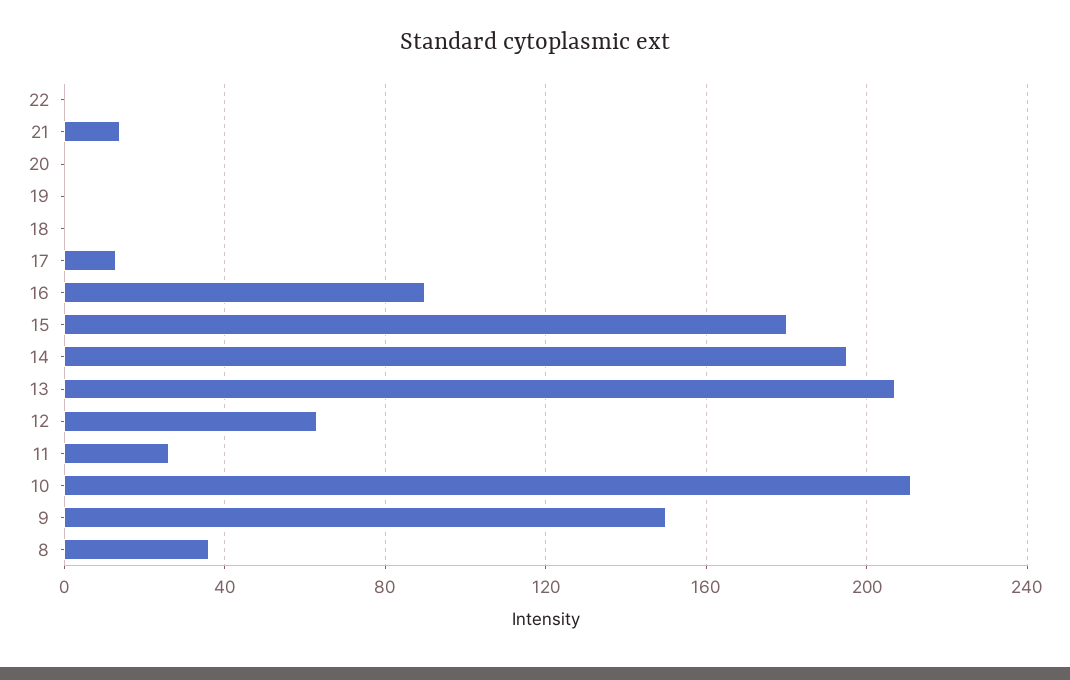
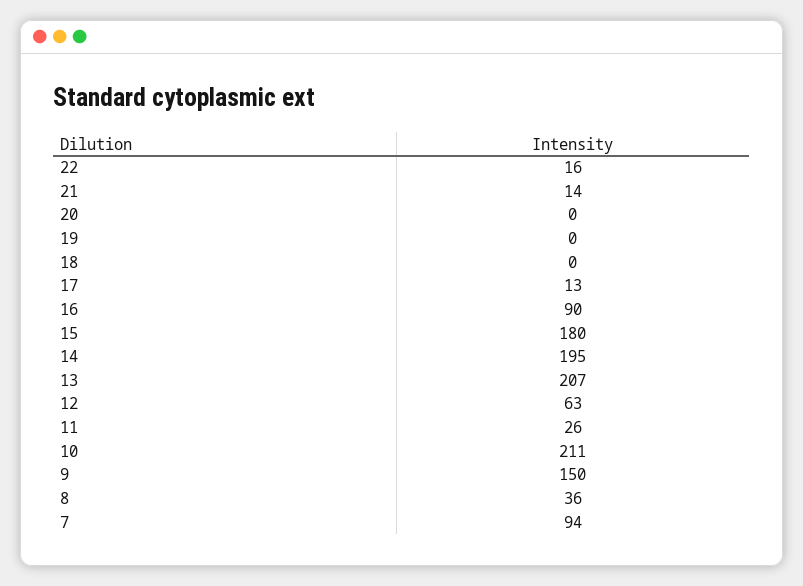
  {
-   "22": 0,
+   "22": 16,
    "21": 14,
    "20": 0,
    "19": 0,
    "18": 0,
    "17": 13,
    "16": 90,
    "15": 180,
    "14": 195,
    "13": 207,
    "12": 63,
    "11": 26,
    "10": 211,
    "9": 150,
-   "8": 36
+   "8": 36,
+   "7": 94
  }

